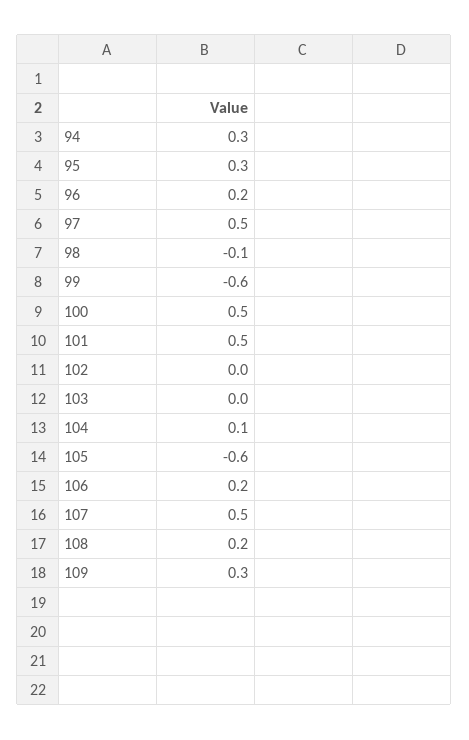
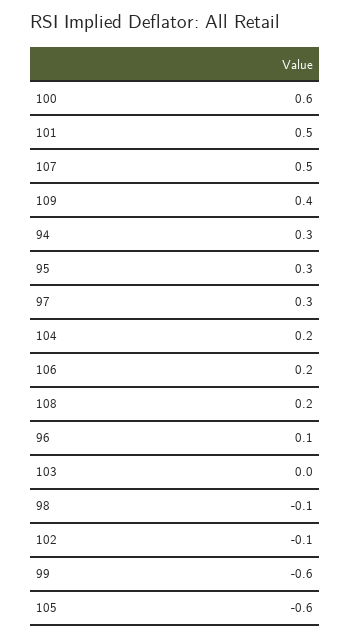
  {
    "94": 0.3,
    "95": 0.3,
-   "96": 0.2,
+   "96": 0.1,
-   "97": 0.5,
+   "97": 0.3,
    "98": -0.1,
    "99": -0.6,
-   "100": 0.5,
+   "100": 0.6,
    "101": 0.5,
-   "102": 0,
+   "102": -0.1,
    "103": 0,
-   "104": 0.1,
+   "104": 0.2,
    "105": -0.6,
    "106": 0.2,
    "107": 0.5,
    "108": 0.2,
-   "109": 0.3
+   "109": 0.4
  }

